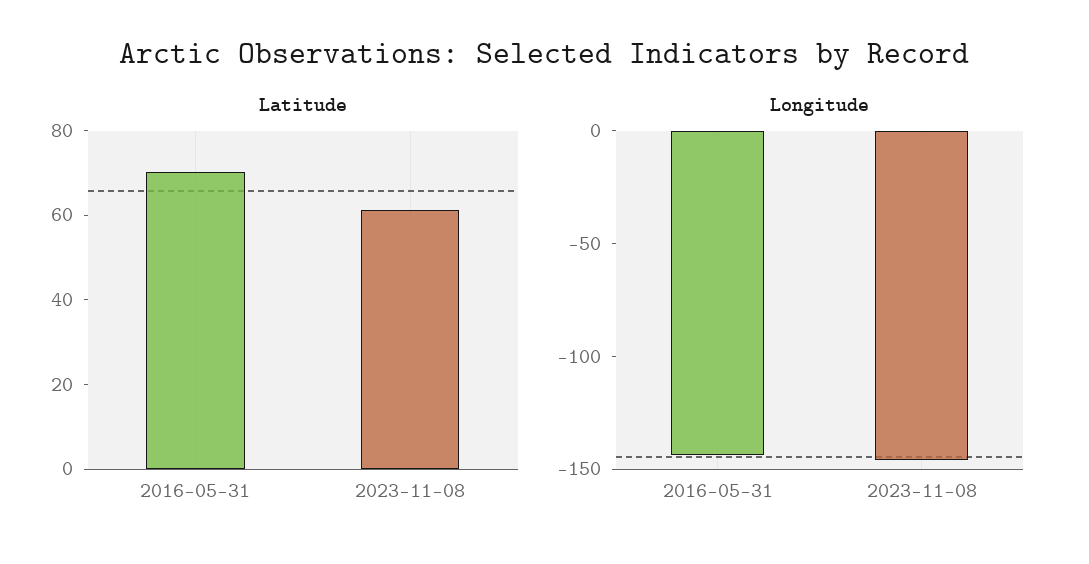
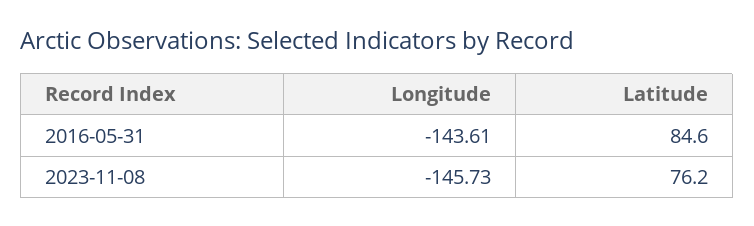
  {
    "Latitude": {
-     "2016-05-31": 70,
+     "2016-05-31": 84.6,
-     "2023-11-08": 60
+     "2023-11-08": 76.2
    },
    "Longitude": {
      "2016-05-31": -143.61,
      "2023-11-08": -145.73
    }
  }

